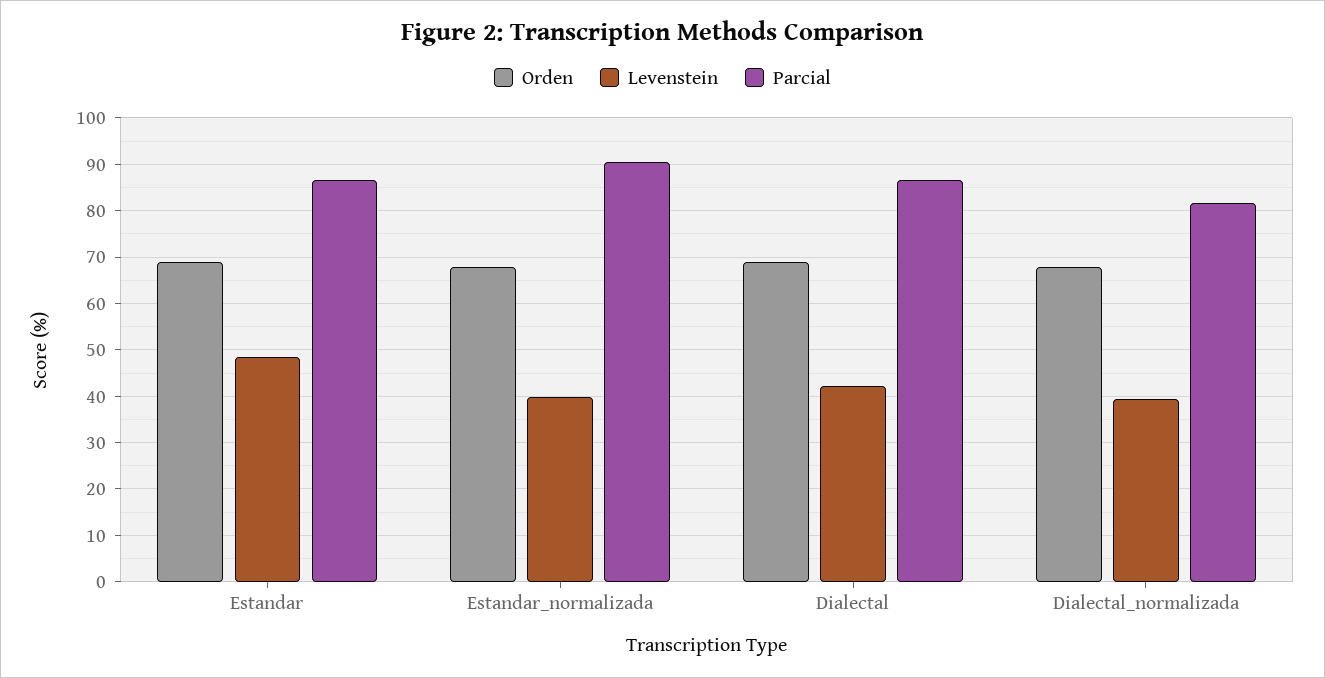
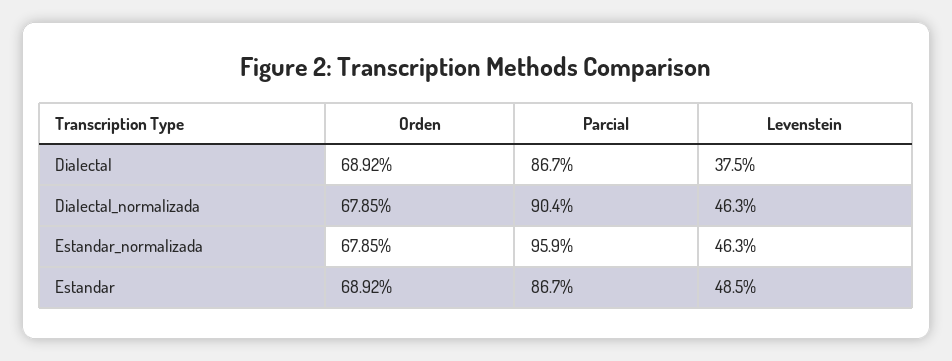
  {
    "Orden": {
      "Estandar": 68.92,
      "Estandar_normalizada": 67.85,
      "Dialectal": 68.92,
      "Dialectal_normalizada": 67.85
    },
    "Levenstein": {
      "Estandar": 48.5,
-     "Estandar_normalizada": 40,
+     "Estandar_normalizada": 46.3,
-     "Dialectal": 42,
+     "Dialectal": 37.5,
-     "Dialectal_normalizada": 40
+     "Dialectal_normalizada": 46.3
    },
    "Parcial": {
      "Estandar": 86.7,
-     "Estandar_normalizada": 90,
+     "Estandar_normalizada": 95.9,
      "Dialectal": 86.7,
-     "Dialectal_normalizada": 82
+     "Dialectal_normalizada": 90.4
    }
  }

